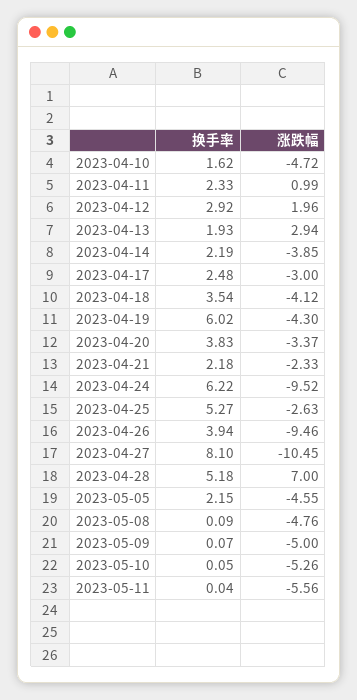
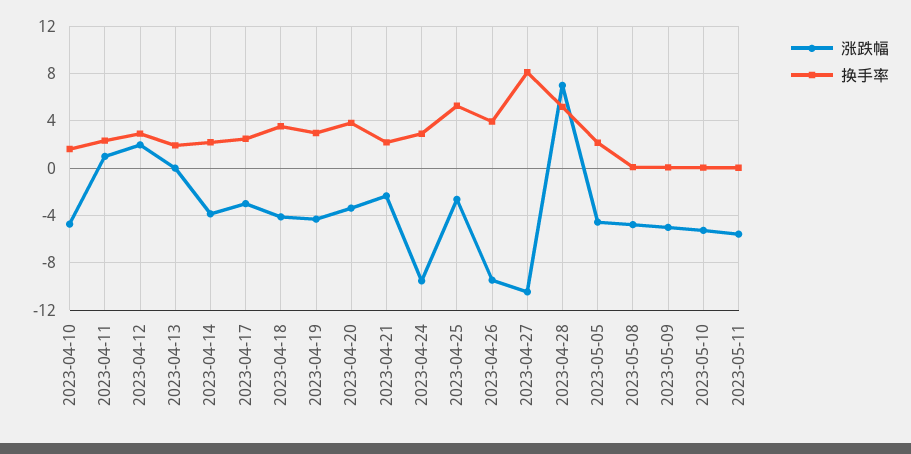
  {
    "换手率": {
      "2023-04-10": 1.62,
      "2023-04-11": 2.33,
      "2023-04-12": 2.92,
      "2023-04-13": 1.93,
      "2023-04-14": 2.19,
      "2023-04-17": 2.48,
      "2023-04-18": 3.54,
-     "2023-04-19": 6.02,
+     "2023-04-19": 3,
      "2023-04-20": 3.83,
      "2023-04-21": 2.18,
-     "2023-04-24": 6.22,
+     "2023-04-24": 3,
      "2023-04-25": 5.27,
      "2023-04-26": 3.94,
      "2023-04-27": 8.1,
      "2023-04-28": 5.18,
      "2023-05-05": 2.15,
      "2023-05-08": 0.09,
      "2023-05-09": 0.07,
      "2023-05-10": 0.05,
      "2023-05-11": 0.04
    },
    "涨跌幅": {
      "2023-04-10": -4.72,
      "2023-04-11": 0.99,
      "2023-04-12": 1.96,
-     "2023-04-13": 2.94,
+     "2023-04-13": 0,
      "2023-04-14": -3.85,
      "2023-04-17": -3,
      "2023-04-18": -4.12,
      "2023-04-19": -4.3,
      "2023-04-20": -3.37,
      "2023-04-21": -2.33,
      "2023-04-24": -9.52,
      "2023-04-25": -2.63,
      "2023-04-26": -9.46,
      "2023-04-27": -10.45,
      "2023-04-28": 7,
      "2023-05-05": -4.55,
      "2023-05-08": -4.76,
      "2023-05-09": -5,
      "2023-05-10": -5.26,
      "2023-05-11": -5.56
    }
  }

